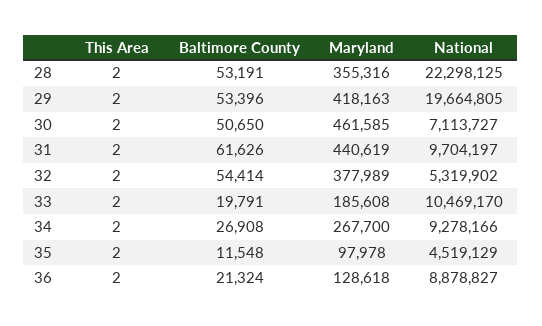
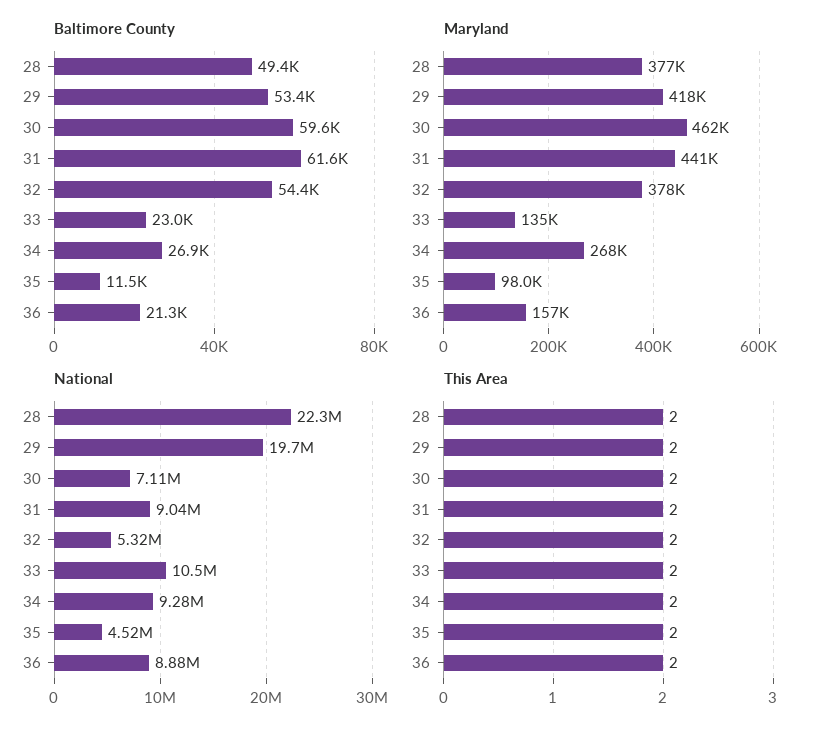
  {
    "This Area": {
      "28": 2,
      "29": 2,
      "30": 2,
      "31": 2,
      "32": 2,
      "33": 2,
      "34": 2,
      "35": 2,
      "36": 2
    },
    "Baltimore County": {
-     "28": 53191,
+     "28": 49400,
      "29": 53396,
-     "30": 50650,
+     "30": 59600,
      "31": 61626,
      "32": 54414,
-     "33": 19791,
+     "33": 23000,
      "34": 26908,
      "35": 11548,
      "36": 21324
    },
    "Maryland": {
-     "28": 355316,
+     "28": 377000,
      "29": 418163,
      "30": 461585,
      "31": 440619,
      "32": 377989,
-     "33": 185608,
+     "33": 135000,
      "34": 267700,
      "35": 97978,
-     "36": 128618
+     "36": 157000
    },
    "National": {
      "28": 22298125,
      "29": 19664805,
      "30": 7113727,
-     "31": 9704197,
+     "31": 9040000,
      "32": 5319902,
      "33": 10469170,
      "34": 9278166,
      "35": 4519129,
      "36": 8878827
    }
  }

